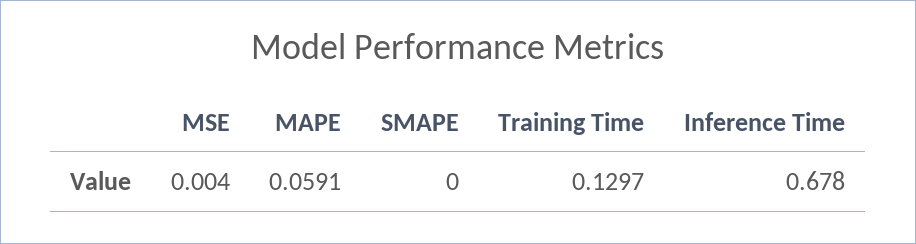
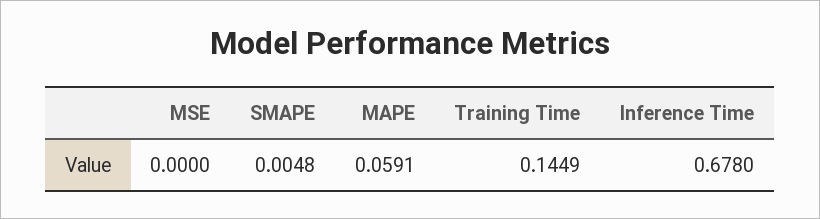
  {
-   "MSE": 0.004,
+   "MSE": 0,
    "MAPE": 0.0591,
-   "SMAPE": 0,
+   "SMAPE": 0.0048,
-   "Training Time": 0.1297,
+   "Training Time": 0.1449,
    "Inference Time": 0.678
  }

